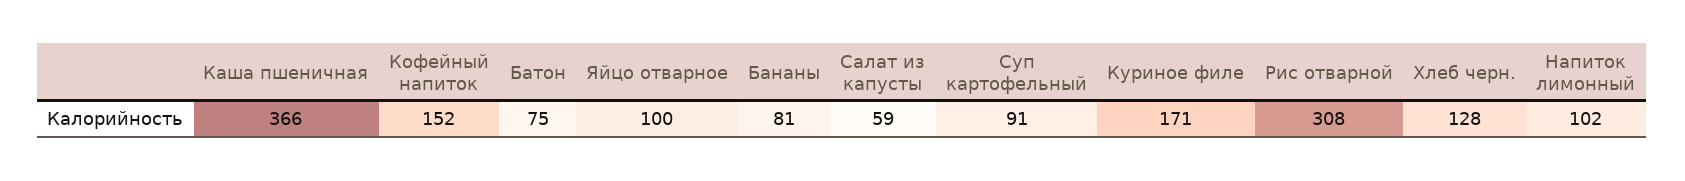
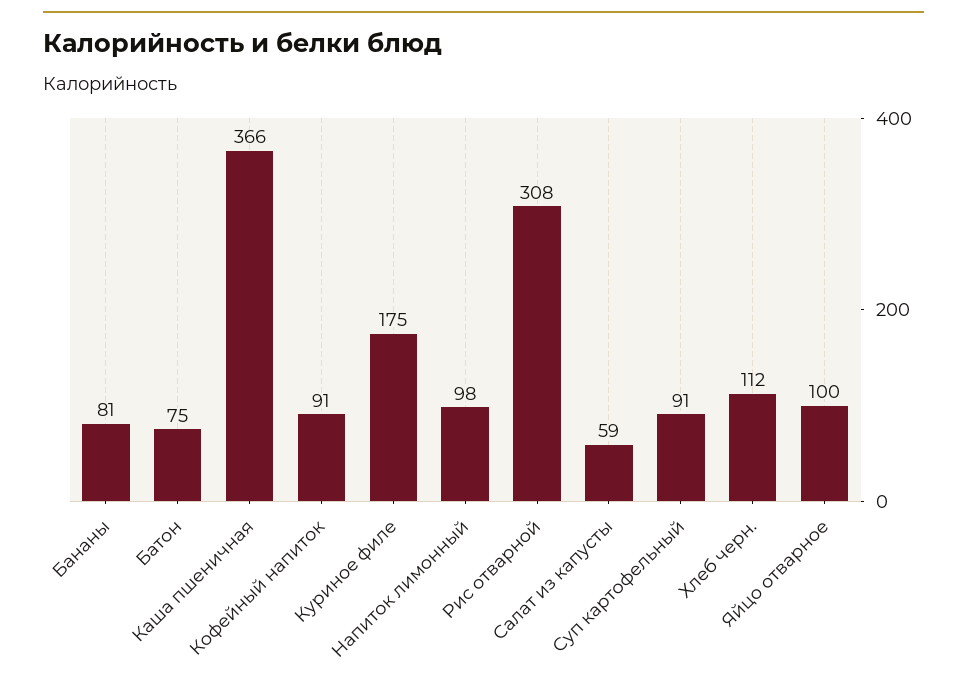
  {
    "Каша пшеничная": 366,
-   "Кофейный напиток": 152,
+   "Кофейный напиток": 91,
    "Батон": 75,
    "Яйцо отварное": 100,
    "Бананы": 81,
    "Салат из капусты": 59,
    "Суп картофельный": 91,
-   "Куриное филе": 171,
+   "Куриное филе": 175,
    "Рис отварной": 308,
-   "Хлеб черн.": 128,
+   "Хлеб черн.": 112,
-   "Напиток лимонный": 102
+   "Напиток лимонный": 98
  }

